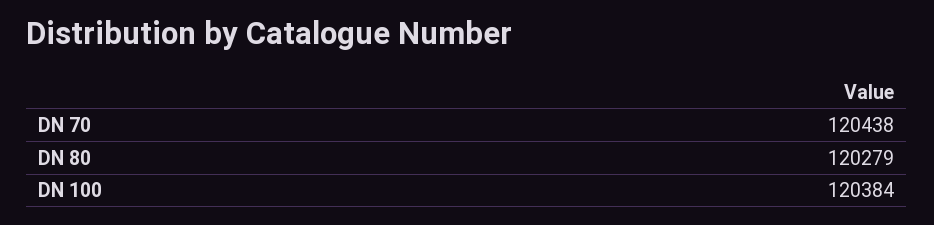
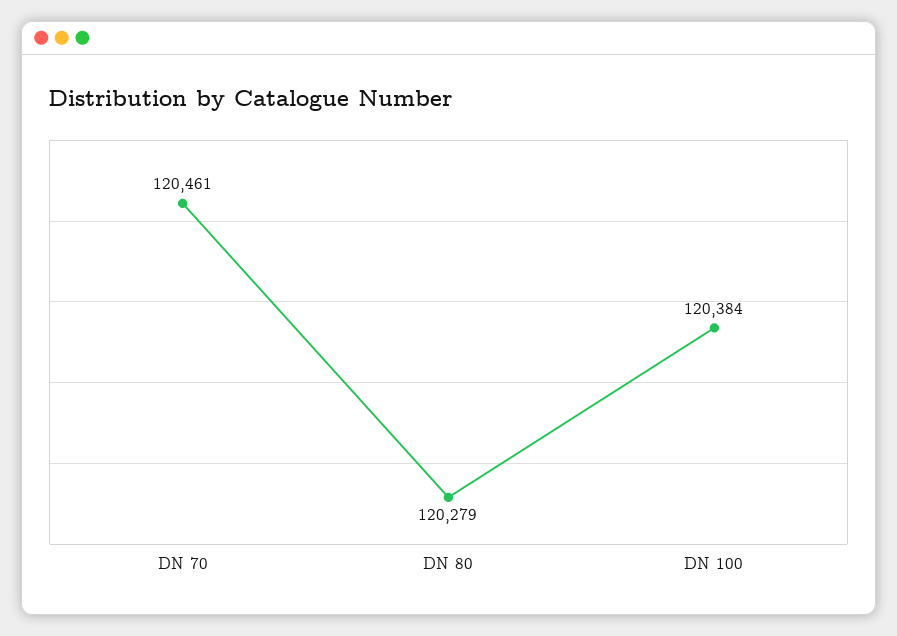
  {
-   "DN 70": 120438,
+   "DN 70": 120461,
    "DN 80": 120279,
    "DN 100": 120384
  }

